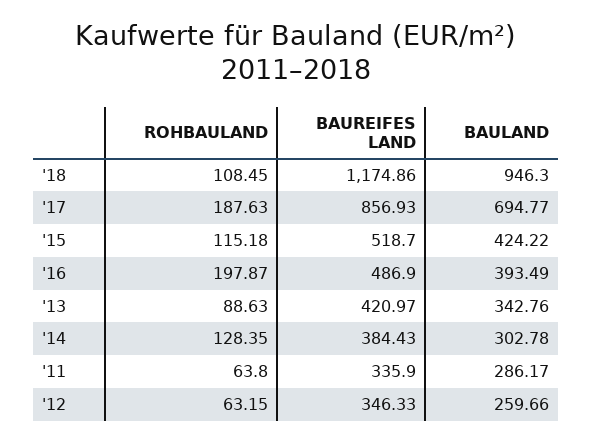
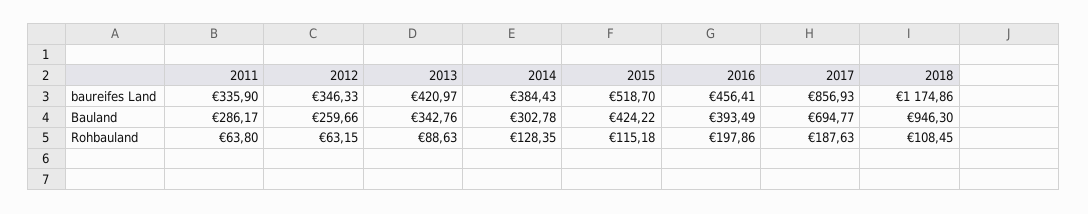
  {
    "ROHBAULAND": {
      "'18": 108.45,
      "'17": 187.63,
      "'15": 115.18,
-     "'16": 197.87,
+     "'16": 197.86,
      "'13": 88.63,
      "'14": 128.35,
      "'11": 63.8,
      "'12": 63.15
    },
    "BAUREIFES LAND": {
      "'18": 1174.86,
      "'17": 856.93,
      "'15": 518.7,
-     "'16": 486.9,
+     "'16": 456.41,
      "'13": 420.97,
      "'14": 384.43,
      "'11": 335.9,
      "'12": 346.33
    },
    "BAULAND": {
      "'18": 946.3,
      "'17": 694.77,
      "'15": 424.22,
      "'16": 393.49,
      "'13": 342.76,
      "'14": 302.78,
      "'11": 286.17,
      "'12": 259.66
    }
  }

